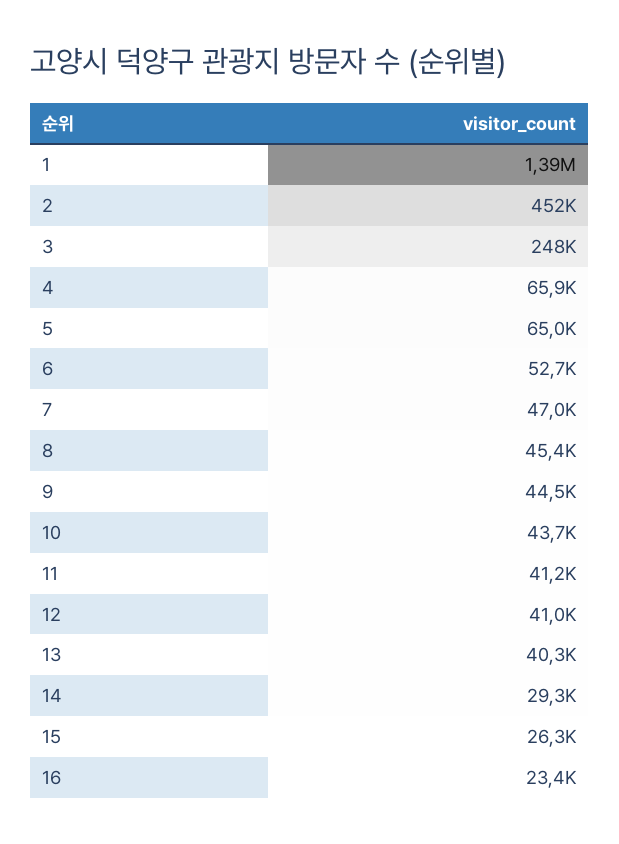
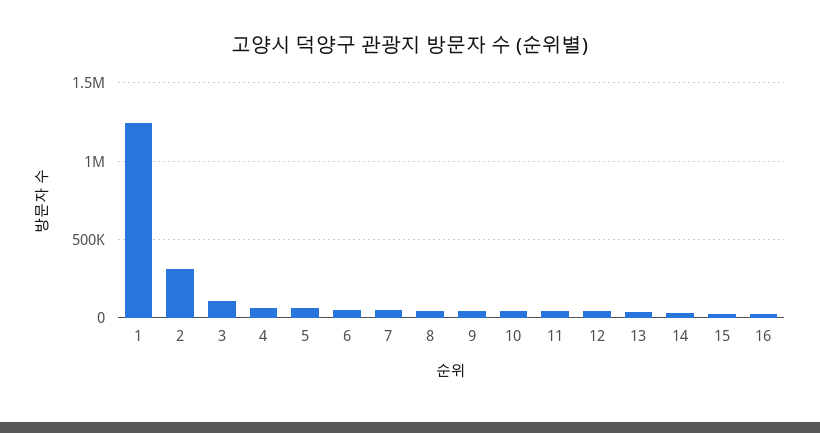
  {
-   "1": 1390000,
+   "1": 1250000,
-   "2": 452000,
+   "2": 300000,
-   "3": 248000,
+   "3": 100000,
    "4": 65900,
    "5": 65000,
    "6": 52700,
    "7": 47000,
    "8": 45400,
    "9": 44500,
    "10": 43700,
    "11": 41200,
    "12": 41000,
    "13": 40300,
    "14": 29300,
    "15": 26300,
    "16": 23400
  }

